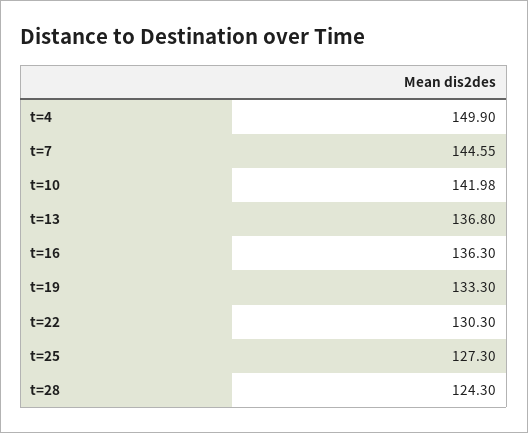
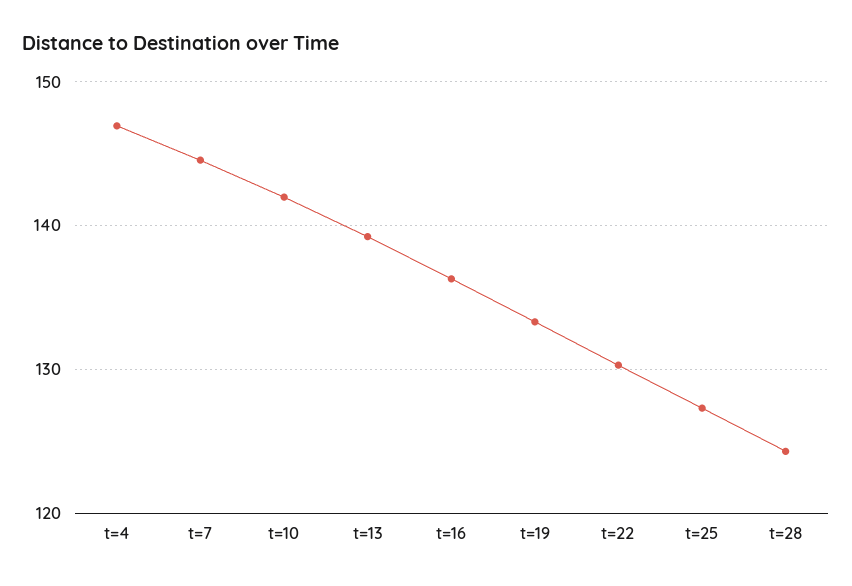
  {
-   "t=4": 149.9,
+   "t=4": 147,
    "t=7": 144.55,
    "t=10": 141.98,
-   "t=13": 136.8,
+   "t=13": 139,
    "t=16": 136.3,
    "t=19": 133.3,
    "t=22": 130.3,
    "t=25": 127.3,
    "t=28": 124.3
  }

